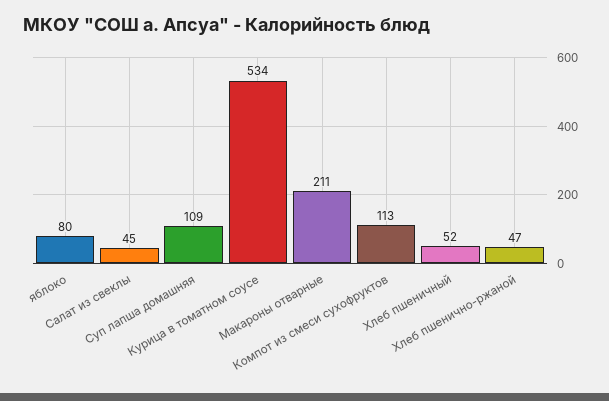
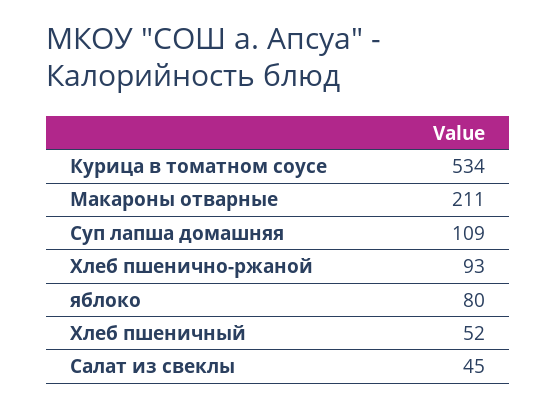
  {
    "яблоко": 80,
    "Салат из свеклы": 45,
    "Суп лапша домашняя": 109,
    "Курица в томатном соусе": 534,
    "Макароны отварные": 211,
-   "Компот из смеси сухофруктов": 113,
    "Хлеб пшеничный": 52,
-   "Хлеб пшенично-ржаной": 47
+   "Хлеб пшенично-ржаной": 93
  }

